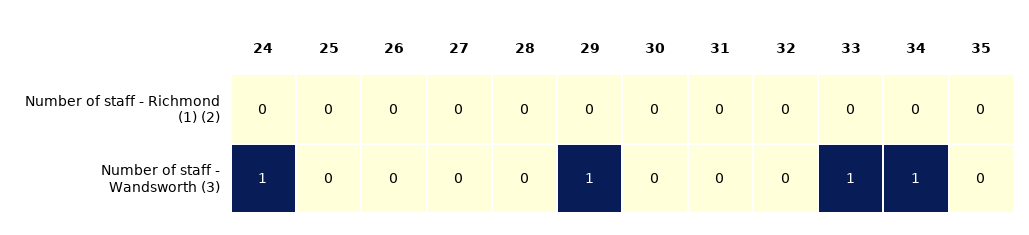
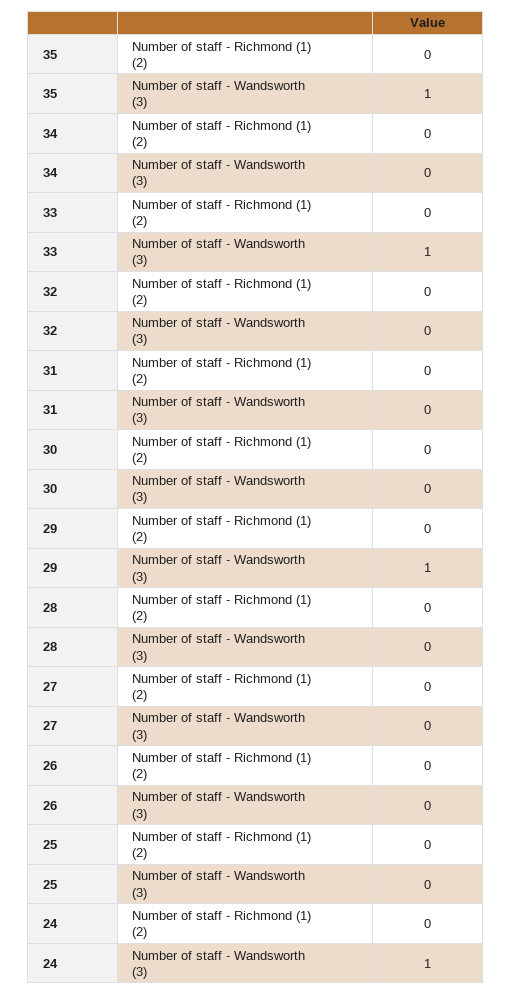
  {
    "24": {
      "Number of staff - Richmond (1) (2)": 0,
      "Number of staff - Wandsworth (3)": 1
    },
    "25": {
      "Number of staff - Richmond (1) (2)": 0,
      "Number of staff - Wandsworth (3)": 0
    },
    "26": {
      "Number of staff - Richmond (1) (2)": 0,
      "Number of staff - Wandsworth (3)": 0
    },
    "27": {
      "Number of staff - Richmond (1) (2)": 0,
      "Number of staff - Wandsworth (3)": 0
    },
    "28": {
      "Number of staff - Richmond (1) (2)": 0,
      "Number of staff - Wandsworth (3)": 0
    },
    "29": {
      "Number of staff - Richmond (1) (2)": 0,
      "Number of staff - Wandsworth (3)": 1
    },
    "30": {
      "Number of staff - Richmond (1) (2)": 0,
      "Number of staff - Wandsworth (3)": 0
    },
    "31": {
      "Number of staff - Richmond (1) (2)": 0,
      "Number of staff - Wandsworth (3)": 0
    },
    "32": {
      "Number of staff - Richmond (1) (2)": 0,
      "Number of staff - Wandsworth (3)": 0
    },
    "33": {
      "Number of staff - Richmond (1) (2)": 0,
      "Number of staff - Wandsworth (3)": 1
    },
    "34": {
      "Number of staff - Richmond (1) (2)": 0,
-     "Number of staff - Wandsworth (3)": 1
+     "Number of staff - Wandsworth (3)": 0
    },
    "35": {
      "Number of staff - Richmond (1) (2)": 0,
-     "Number of staff - Wandsworth (3)": 0
+     "Number of staff - Wandsworth (3)": 1
    }
  }

